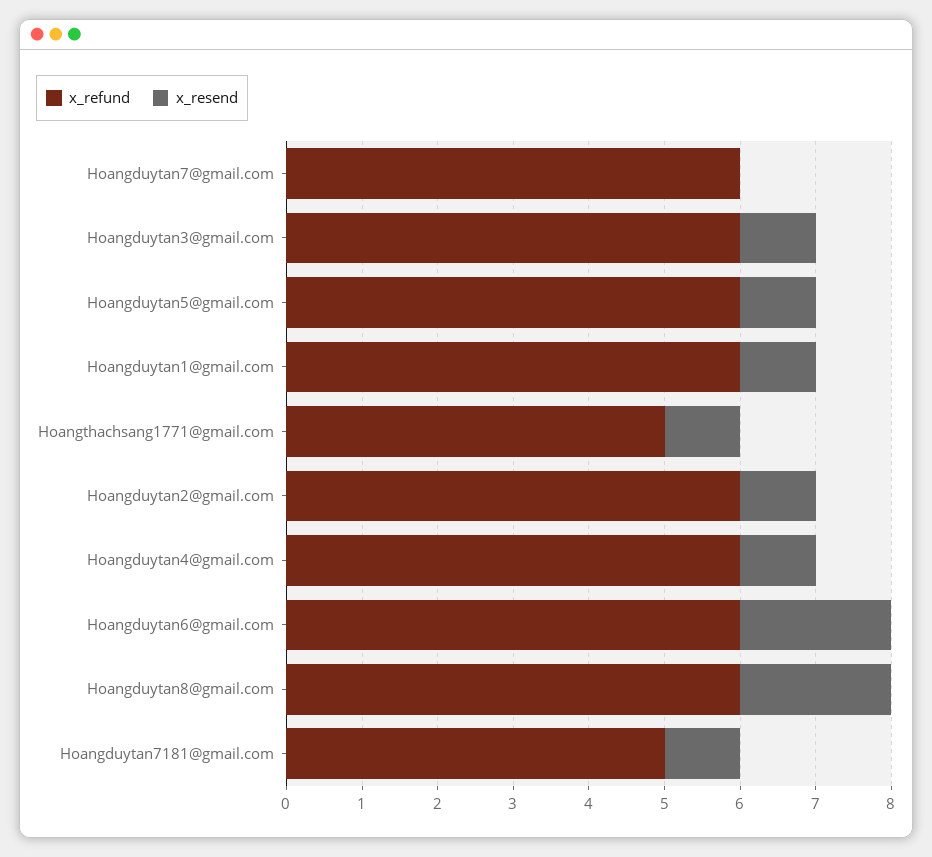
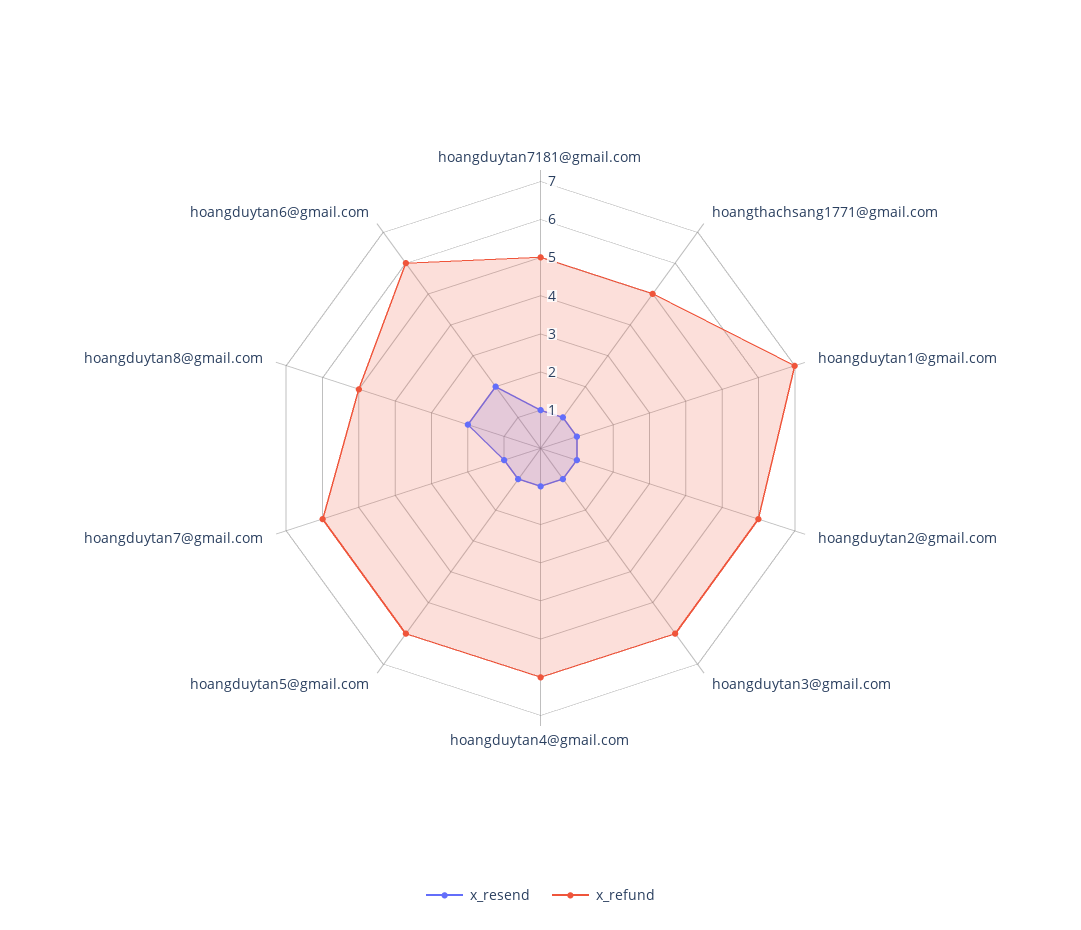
  {
    "x_refund": {
      "Hoangduytan7@gmail.com": 6,
      "Hoangduytan3@gmail.com": 6,
      "Hoangduytan5@gmail.com": 6,
-     "Hoangduytan1@gmail.com": 6,
+     "Hoangduytan1@gmail.com": 7,
      "Hoangthachsang1771@gmail.com": 5,
      "Hoangduytan2@gmail.com": 6,
      "Hoangduytan4@gmail.com": 6,
      "Hoangduytan6@gmail.com": 6,
-     "Hoangduytan8@gmail.com": 6,
+     "Hoangduytan8@gmail.com": 5,
      "Hoangduytan7181@gmail.com": 5
    },
    "x_resend": {
-     "Hoangduytan7@gmail.com": 0,
+     "Hoangduytan7@gmail.com": 1,
      "Hoangduytan3@gmail.com": 1,
      "Hoangduytan5@gmail.com": 1,
      "Hoangduytan1@gmail.com": 1,
      "Hoangthachsang1771@gmail.com": 1,
      "Hoangduytan2@gmail.com": 1,
      "Hoangduytan4@gmail.com": 1,
      "Hoangduytan6@gmail.com": 2,
      "Hoangduytan8@gmail.com": 2,
      "Hoangduytan7181@gmail.com": 1
    }
  }

